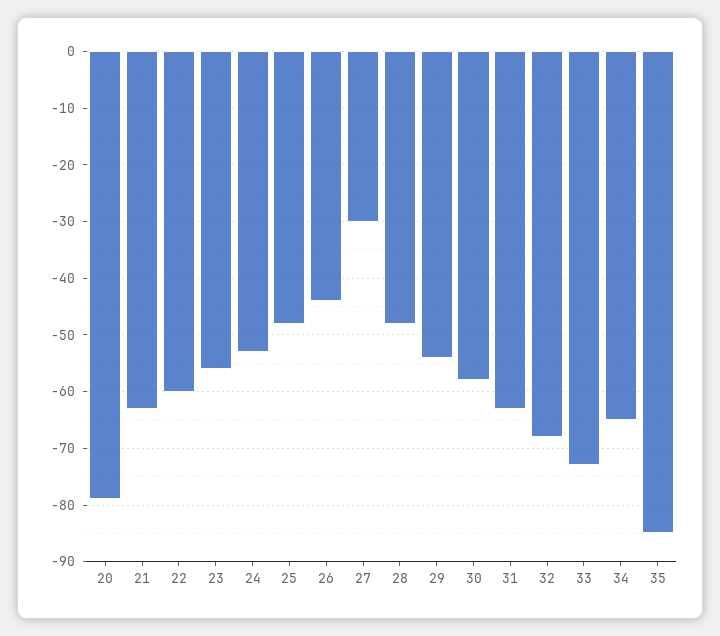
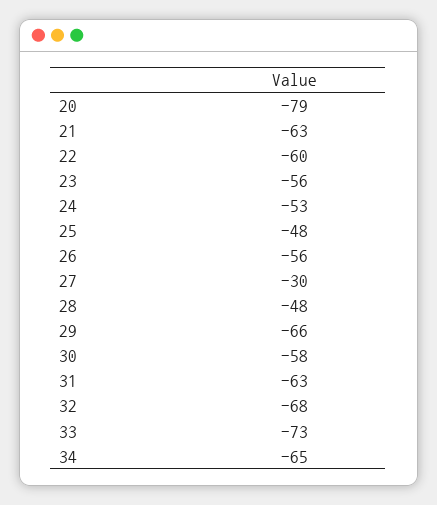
  {
    "20": -79,
    "21": -63,
    "22": -60,
    "23": -56,
    "24": -53,
    "25": -48,
-   "26": -45,
+   "26": -56,
    "27": -30,
    "28": -48,
-   "29": -55,
+   "29": -66,
    "30": -58,
    "31": -63,
    "32": -68,
    "33": -73,
-   "34": -65,
+   "34": -65
-   "35": -85
  }

